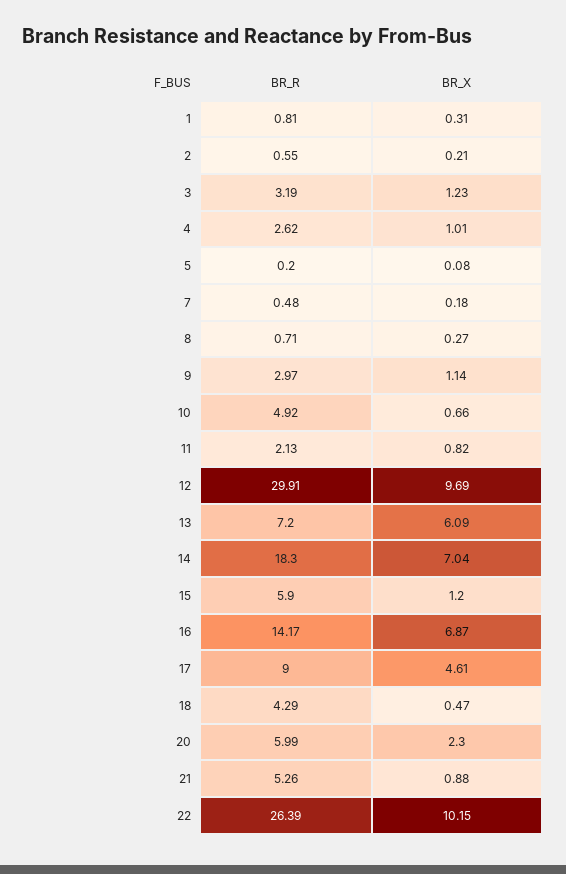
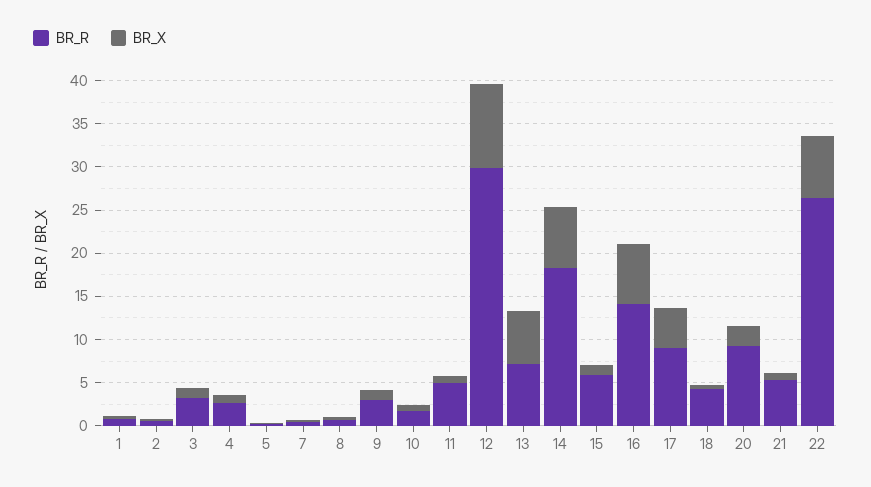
  {
    "BR_R": {
      "1": 0.81,
      "2": 0.55,
      "3": 3.19,
      "4": 2.62,
      "5": 0.2,
      "7": 0.48,
      "8": 0.71,
      "9": 2.97,
-     "10": 4.92,
+     "10": 2,
-     "11": 2.13,
+     "11": 5,
      "12": 29.91,
      "13": 7.2,
      "14": 18.3,
      "15": 5.9,
      "16": 14.17,
      "17": 9,
      "18": 4.29,
-     "20": 5.99,
+     "20": 9,
      "21": 5.26,
      "22": 26.39
    },
    "BR_X": {
      "1": 0.31,
      "2": 0.21,
      "3": 1.23,
      "4": 1.01,
      "5": 0.08,
      "7": 0.18,
      "8": 0.27,
      "9": 1.14,
      "10": 0.66,
      "11": 0.82,
      "12": 9.69,
      "13": 6.09,
      "14": 7.04,
      "15": 1.2,
      "16": 6.87,
      "17": 4.61,
      "18": 0.47,
      "20": 2.3,
      "21": 0.88,
-     "22": 10.15
+     "22": 7
    }
  }

